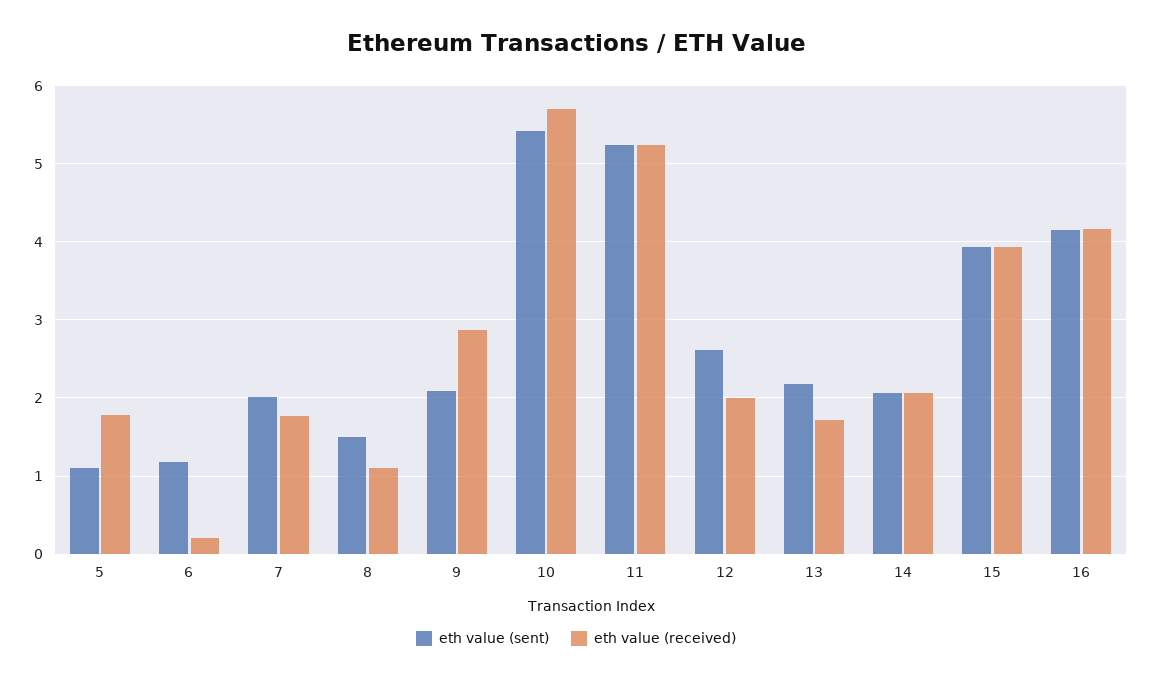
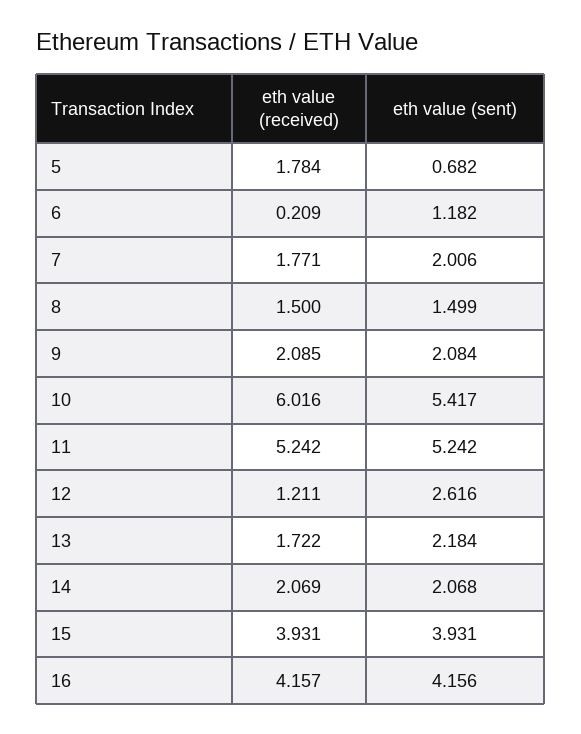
  {
    "eth value (sent)": {
-     "5": 1.1,
+     "5": 0.682,
      "6": 1.182,
      "7": 2.006,
      "8": 1.499,
      "9": 2.084,
      "10": 5.417,
      "11": 5.242,
      "12": 2.616,
      "13": 2.184,
      "14": 2.068,
      "15": 3.931,
      "16": 4.156
    },
    "eth value (received)": {
      "5": 1.784,
      "6": 0.209,
      "7": 1.771,
-     "8": 1.1,
+     "8": 1.5,
-     "9": 2.9,
+     "9": 2.085,
-     "10": 5.7,
+     "10": 6.016,
      "11": 5.242,
-     "12": 2,
+     "12": 1.211,
      "13": 1.722,
      "14": 2.069,
      "15": 3.931,
      "16": 4.157
    }
  }

